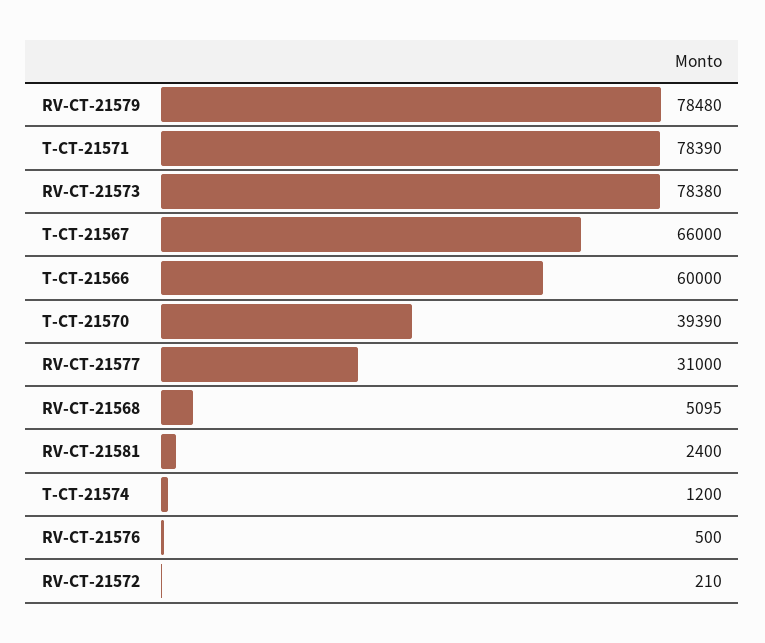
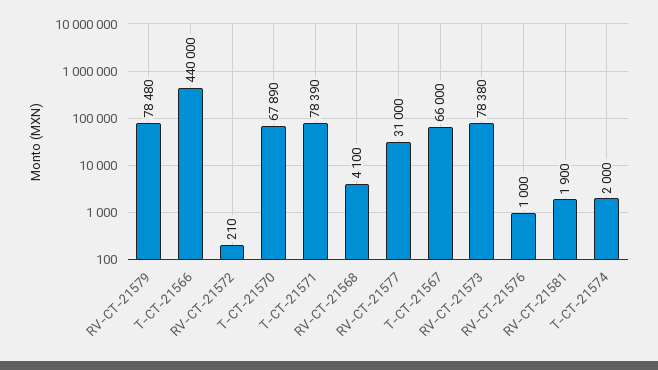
  {
    "RV-CT-21579": 78480,
    "T-CT-21571": 78390,
    "RV-CT-21573": 78380,
    "T-CT-21567": 66000,
-   "T-CT-21566": 60000,
+   "T-CT-21566": 440000,
-   "T-CT-21570": 39390,
+   "T-CT-21570": 67890,
    "RV-CT-21577": 31000,
-   "RV-CT-21568": 5095,
+   "RV-CT-21568": 4100,
-   "RV-CT-21581": 2400,
+   "RV-CT-21581": 1900,
-   "T-CT-21574": 1200,
+   "T-CT-21574": 2000,
-   "RV-CT-21576": 500,
+   "RV-CT-21576": 1000,
    "RV-CT-21572": 210
  }

